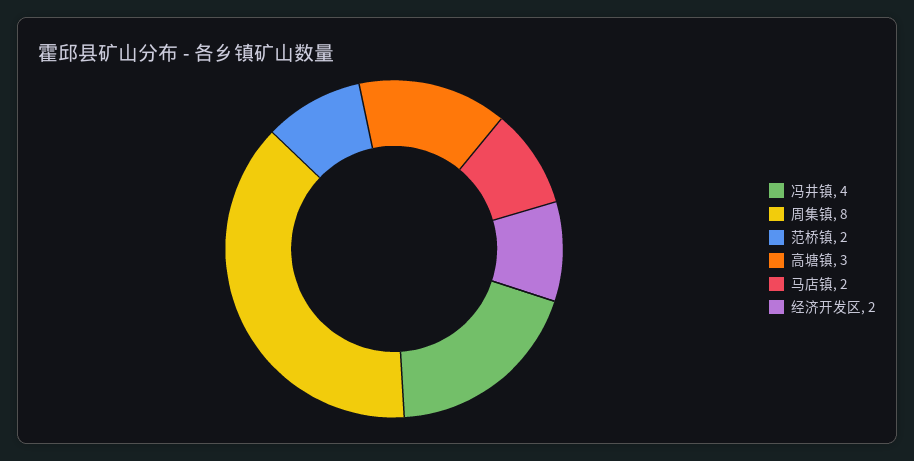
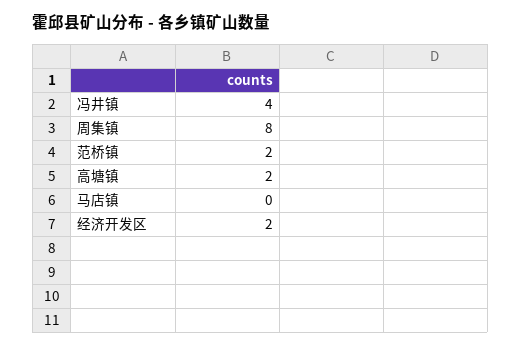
  {
    "冯井镇": 4,
    "周集镇": 8,
    "范桥镇": 2,
-   "高塘镇": 3,
+   "高塘镇": 2,
-   "马店镇": 2,
+   "马店镇": 0,
    "经济开发区": 2
  }

